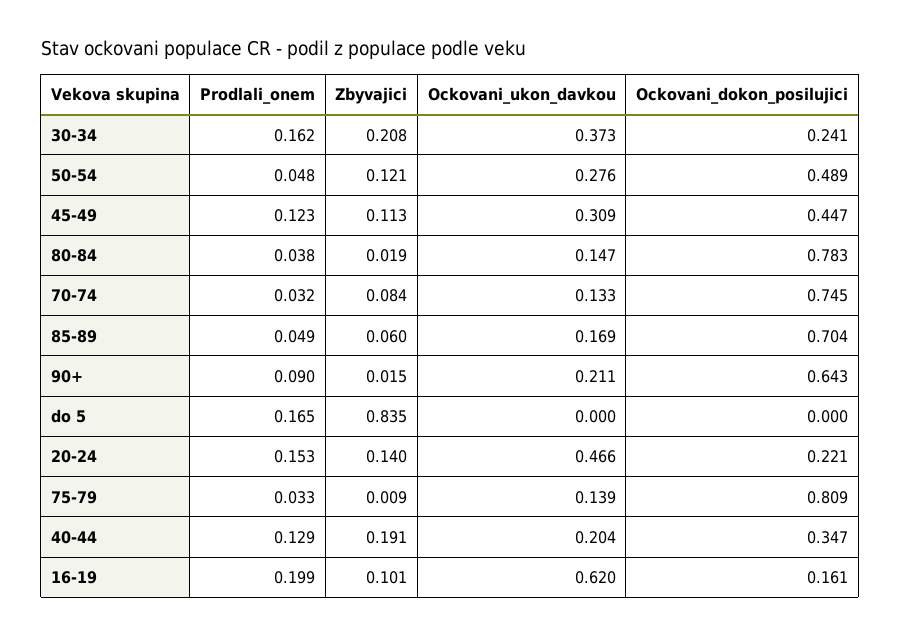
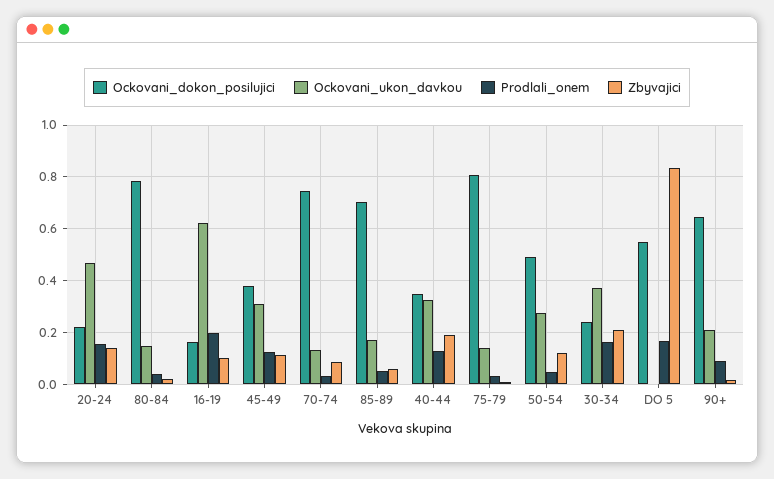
  {
    "Prodlali_onem": {
      "30-34": 0.162,
      "50-54": 0.048,
      "45-49": 0.123,
      "80-84": 0.038,
      "70-74": 0.032,
      "85-89": 0.049,
      "90+": 0.09,
      "do 5": 0.165,
      "20-24": 0.153,
      "75-79": 0.033,
      "40-44": 0.129,
      "16-19": 0.199
    },
    "Zbyvajici": {
      "30-34": 0.208,
      "50-54": 0.121,
      "45-49": 0.113,
      "80-84": 0.019,
      "70-74": 0.084,
      "85-89": 0.06,
      "90+": 0.015,
      "do 5": 0.835,
      "20-24": 0.14,
      "75-79": 0.009,
      "40-44": 0.191,
      "16-19": 0.101
    },
    "Ockovani_ukon_davkou": {
      "30-34": 0.373,
      "50-54": 0.276,
      "45-49": 0.309,
      "80-84": 0.147,
      "70-74": 0.133,
      "85-89": 0.169,
      "90+": 0.211,
      "do 5": 0,
      "20-24": 0.466,
      "75-79": 0.139,
-     "40-44": 0.204,
+     "40-44": 0.325,
      "16-19": 0.62
    },
    "Ockovani_dokon_posilujici": {
      "30-34": 0.241,
      "50-54": 0.489,
-     "45-49": 0.447,
+     "45-49": 0.375,
      "80-84": 0.783,
      "70-74": 0.745,
      "85-89": 0.704,
      "90+": 0.643,
-     "do 5": 0,
+     "do 5": 0.55,
      "20-24": 0.221,
      "75-79": 0.809,
      "40-44": 0.347,
      "16-19": 0.161
    }
  }

